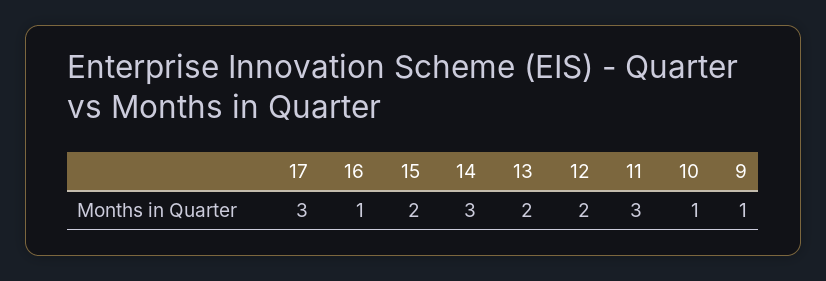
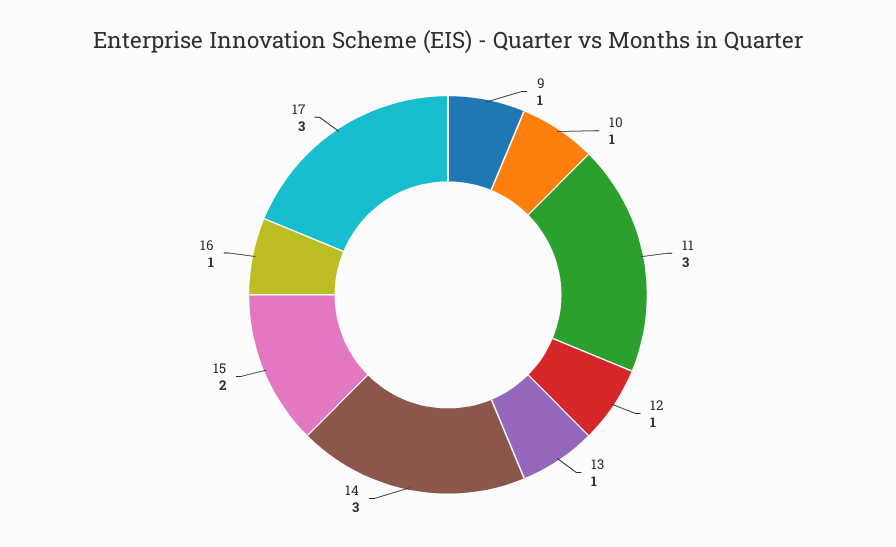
  {
    "17": 3,
    "16": 1,
    "15": 2,
    "14": 3,
-   "13": 2,
+   "13": 1,
-   "12": 2,
+   "12": 1,
    "11": 3,
    "10": 1,
    "9": 1
  }

